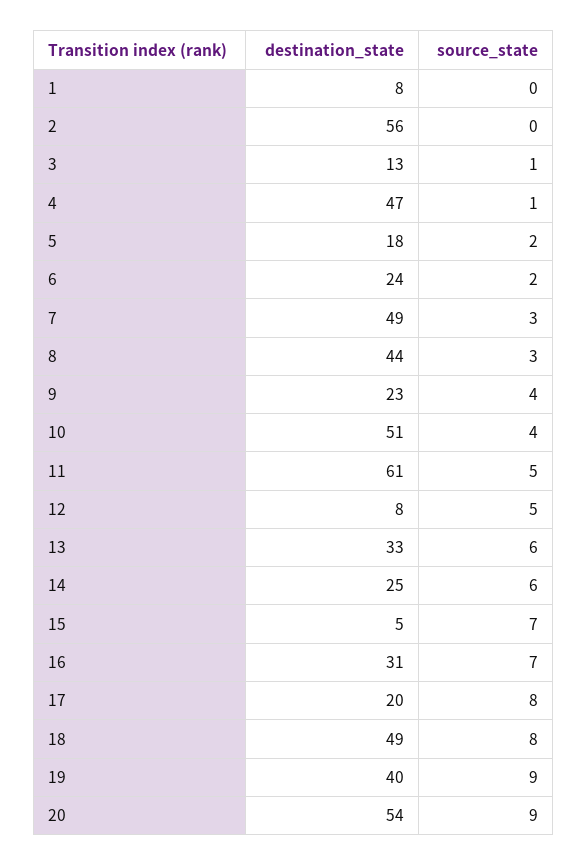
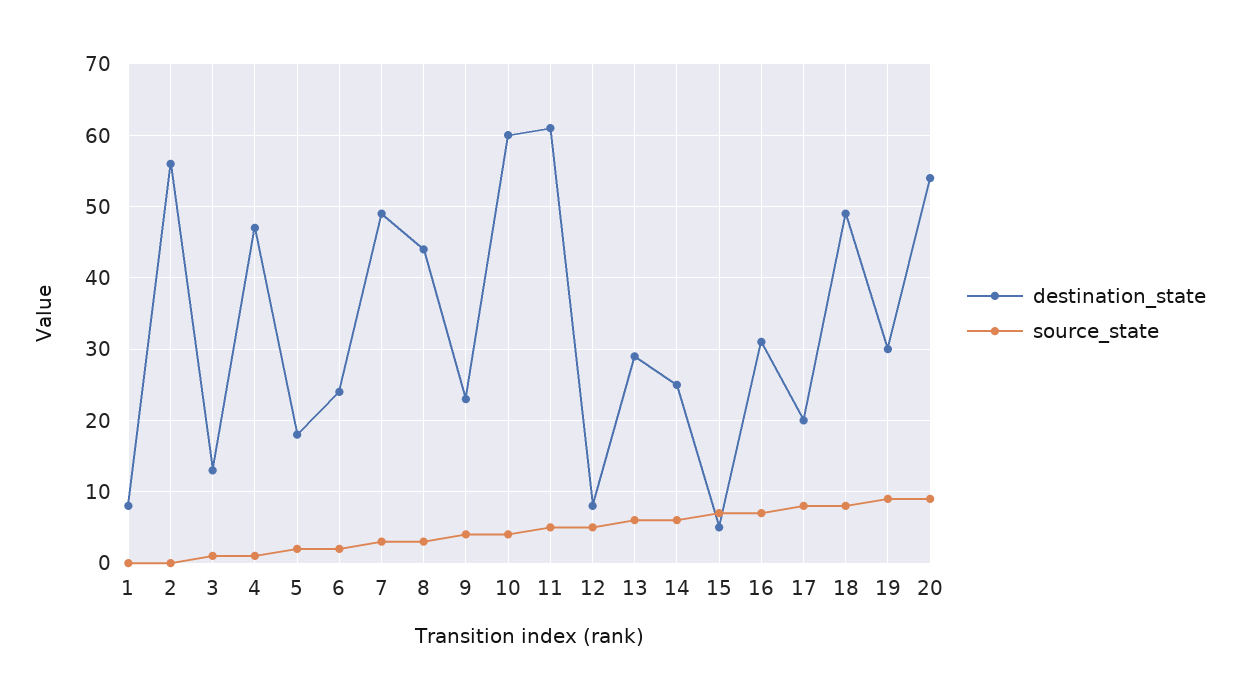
  {
    "destination_state": {
      "1": 8,
      "2": 56,
      "3": 13,
      "4": 47,
      "5": 18,
      "6": 24,
      "7": 49,
      "8": 44,
      "9": 23,
-     "10": 51,
+     "10": 60,
      "11": 61,
      "12": 8,
-     "13": 33,
+     "13": 29,
      "14": 25,
      "15": 5,
      "16": 31,
      "17": 20,
      "18": 49,
-     "19": 40,
+     "19": 30,
      "20": 54
    },
    "source_state": {
      "1": 0,
      "2": 0,
      "3": 1,
      "4": 1,
      "5": 2,
      "6": 2,
      "7": 3,
      "8": 3,
      "9": 4,
      "10": 4,
      "11": 5,
      "12": 5,
      "13": 6,
      "14": 6,
      "15": 7,
      "16": 7,
      "17": 8,
      "18": 8,
      "19": 9,
      "20": 9
    }
  }

